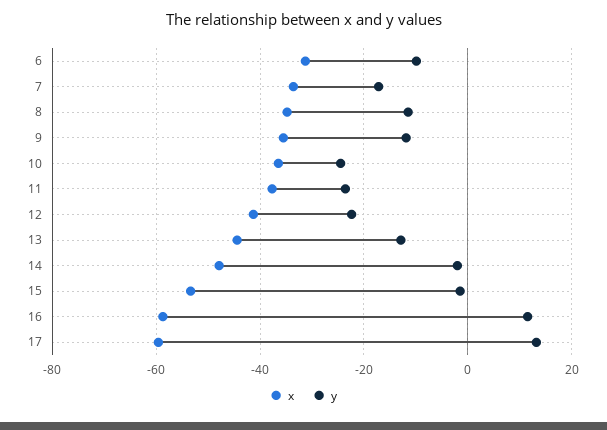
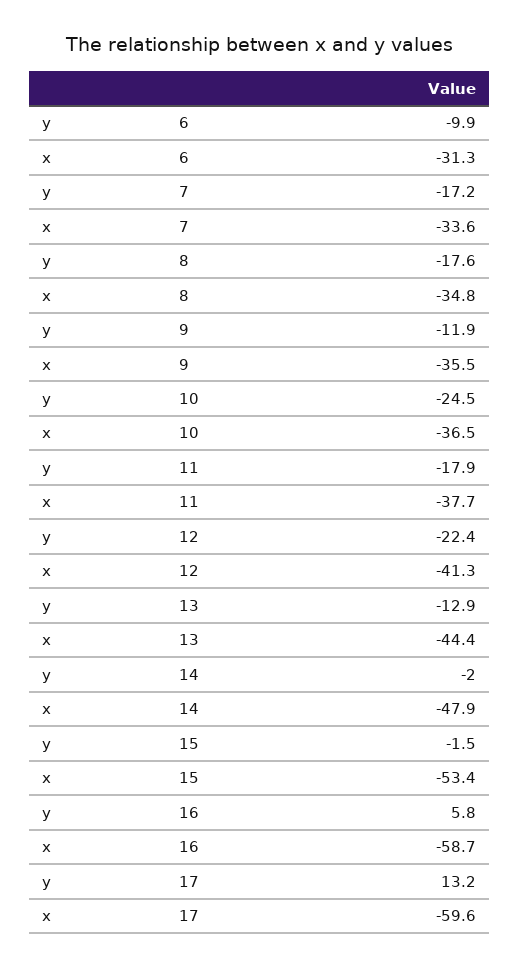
  {
    "x": {
      "6": -31.3,
      "7": -33.6,
      "8": -34.8,
      "9": -35.5,
      "10": -36.5,
      "11": -37.7,
      "12": -41.3,
      "13": -44.4,
      "14": -47.9,
      "15": -53.4,
      "16": -58.7,
      "17": -59.6
    },
    "y": {
      "6": -9.9,
      "7": -17.2,
-     "8": -12,
+     "8": -17.6,
      "9": -11.9,
      "10": -24.5,
-     "11": -24,
+     "11": -17.9,
      "12": -22.4,
      "13": -12.9,
      "14": -2,
      "15": -1.5,
-     "16": 12,
+     "16": 5.8,
      "17": 13.2
    }
  }

